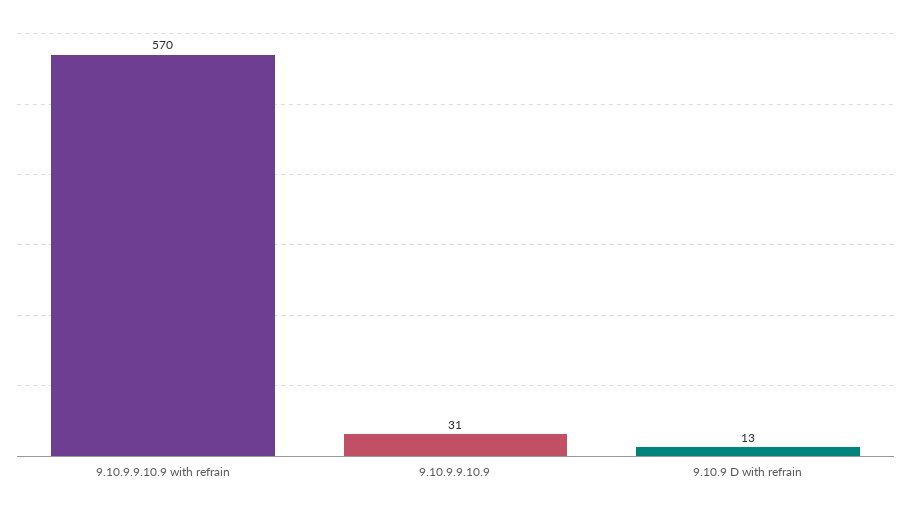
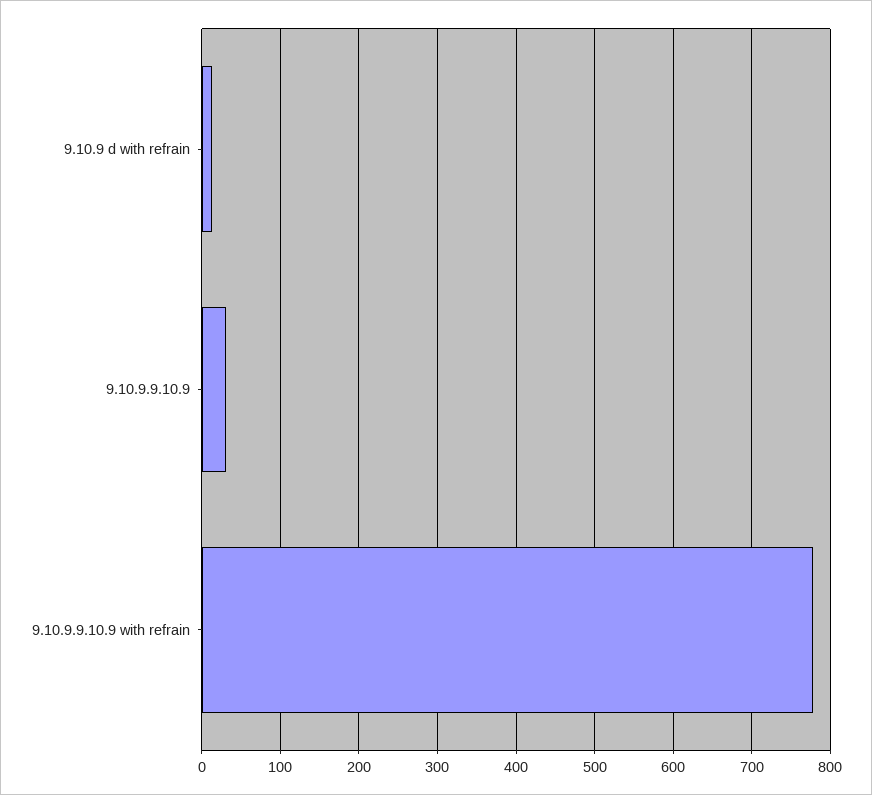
  {
-   "9.10.9.9.10.9 with refrain": 570,
+   "9.10.9.9.10.9 with refrain": 780,
    "9.10.9.9.10.9": 31,
    "9.10.9 D with refrain": 13
  }

